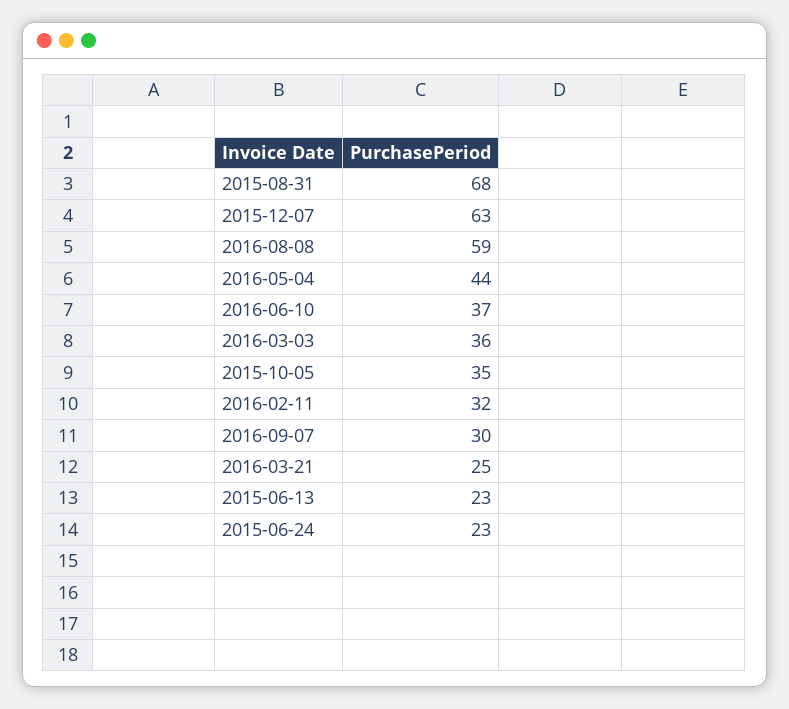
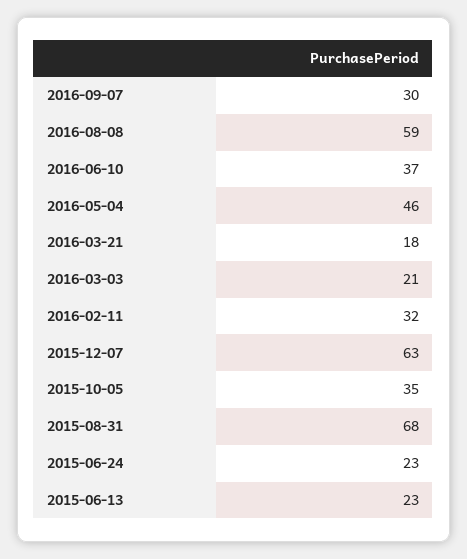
  {
    "2015-08-31": 68,
    "2015-12-07": 63,
    "2016-08-08": 59,
-   "2016-05-04": 44,
+   "2016-05-04": 46,
    "2016-06-10": 37,
-   "2016-03-03": 36,
+   "2016-03-03": 21,
    "2015-10-05": 35,
    "2016-02-11": 32,
    "2016-09-07": 30,
-   "2016-03-21": 25,
+   "2016-03-21": 18,
    "2015-06-13": 23,
    "2015-06-24": 23
  }

